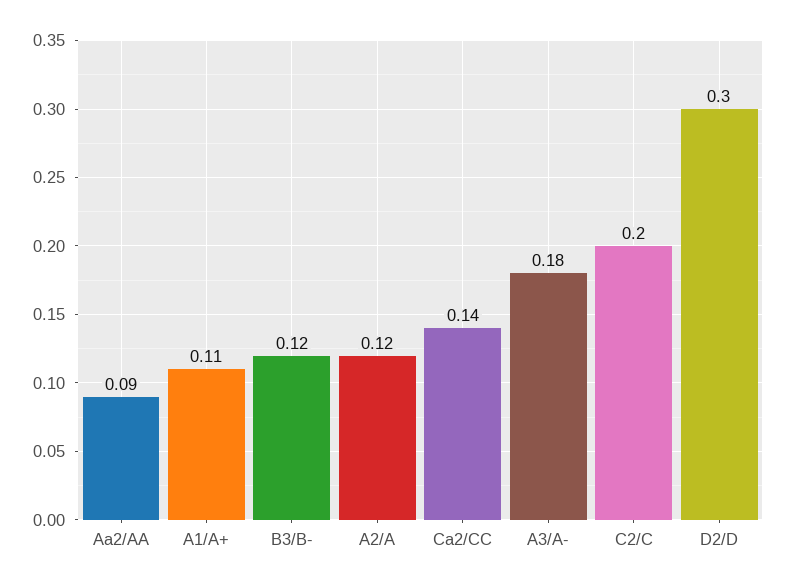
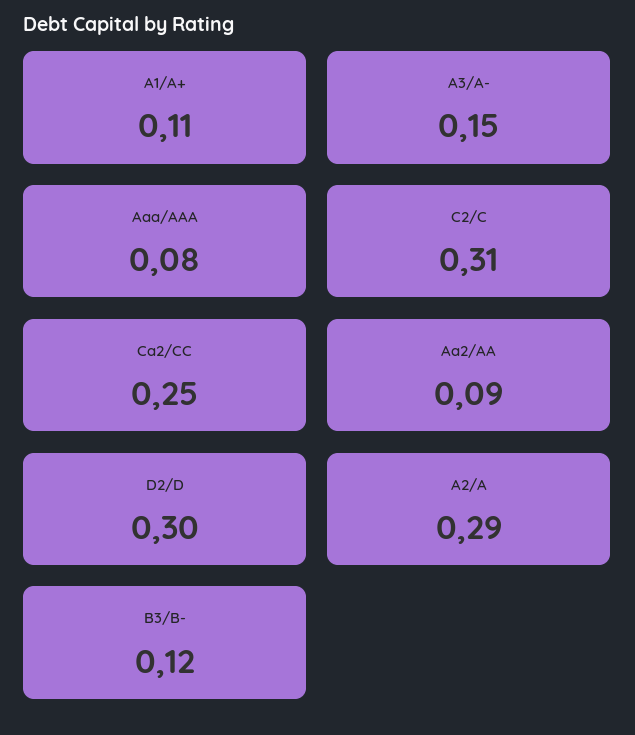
  {
    "Aa2/AA": 0.09,
    "A1/A+": 0.11,
    "B3/B-": 0.12,
-   "A2/A": 0.12,
+   "A2/A": 0.29,
-   "Ca2/CC": 0.14,
+   "Ca2/CC": 0.25,
-   "A3/A-": 0.18,
+   "A3/A-": 0.15,
-   "C2/C": 0.2,
+   "C2/C": 0.31,
-   "D2/D": 0.3
+   "D2/D": 0.3,
+   "Aaa/AAA": 0.08
  }

